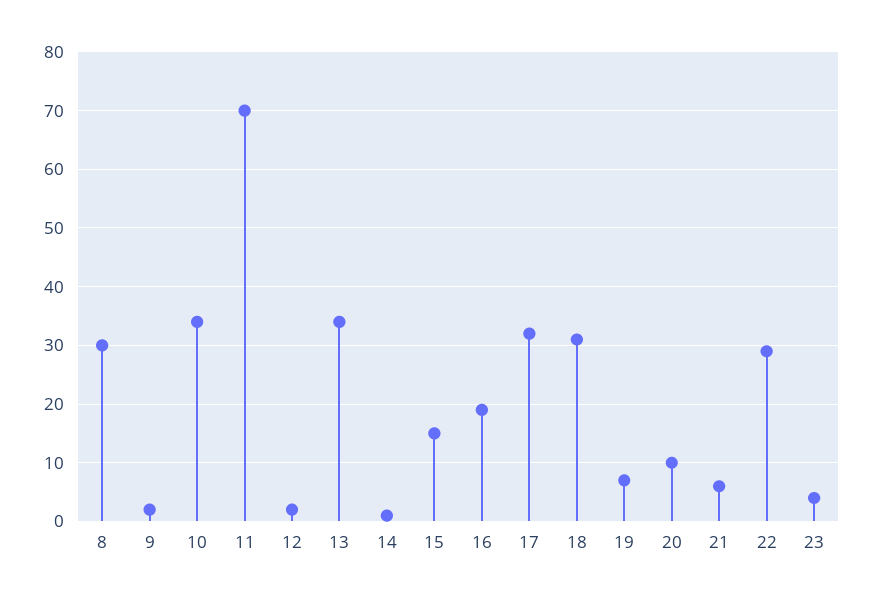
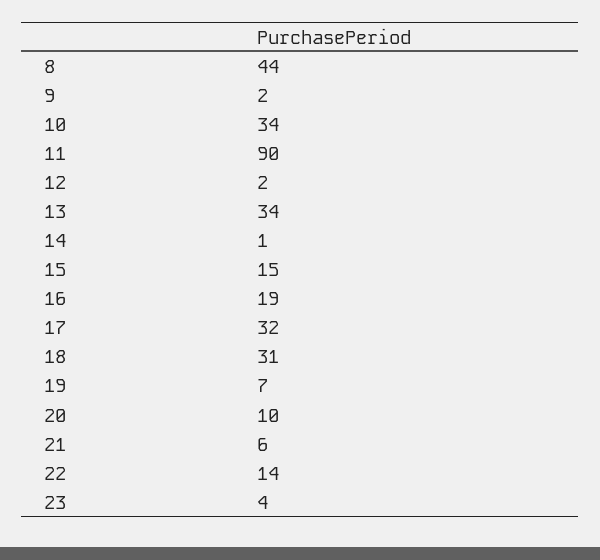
  {
-   "8": 30,
+   "8": 44,
    "9": 2,
    "10": 34,
-   "11": 70,
+   "11": 90,
    "12": 2,
    "13": 34,
    "14": 1,
    "15": 15,
    "16": 19,
    "17": 32,
    "18": 31,
    "19": 7,
    "20": 10,
    "21": 6,
-   "22": 30,
+   "22": 14,
    "23": 4
  }

